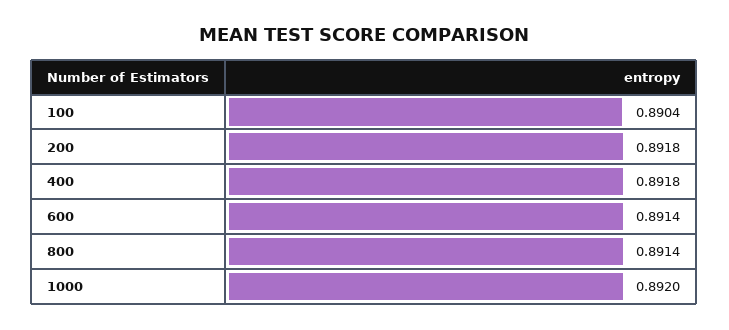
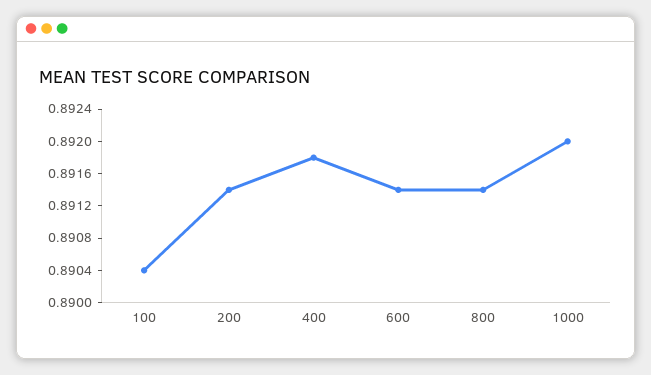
  {
    "100": 0.8904,
-   "200": 0.8918,
+   "200": 0.8914,
    "400": 0.8918,
    "600": 0.8914,
    "800": 0.8914,
    "1000": 0.892
  }

